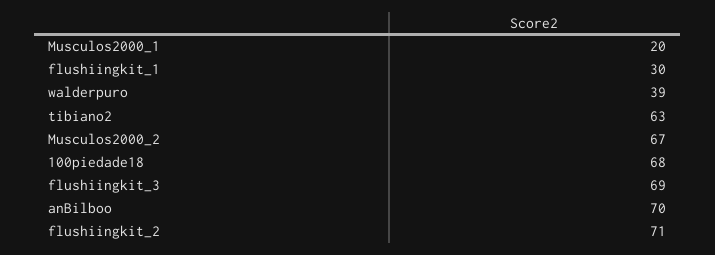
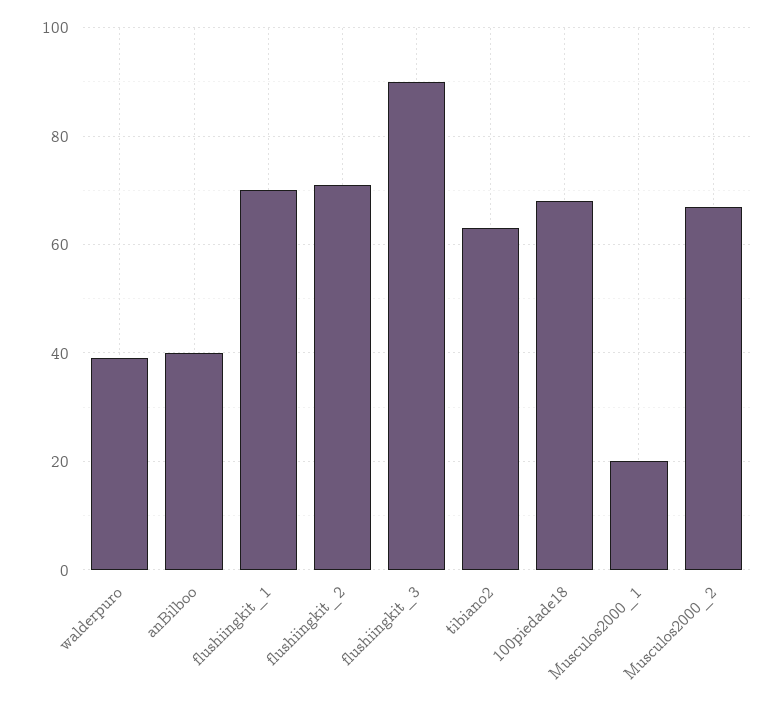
  {
    "Musculos2000_1": 20,
-   "flushiingkit_1": 30,
+   "flushiingkit_1": 70,
    "walderpuro": 39,
    "tibiano2": 63,
    "Musculos2000_2": 67,
    "100piedade18": 68,
-   "flushiingkit_3": 69,
+   "flushiingkit_3": 90,
-   "anBilboo": 70,
+   "anBilboo": 40,
    "flushiingkit_2": 71
  }

